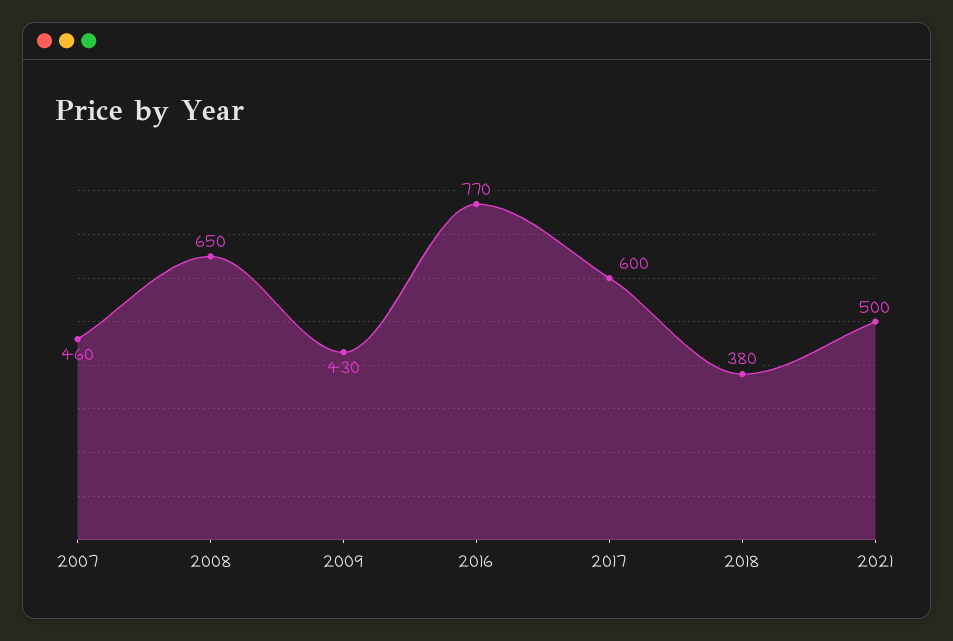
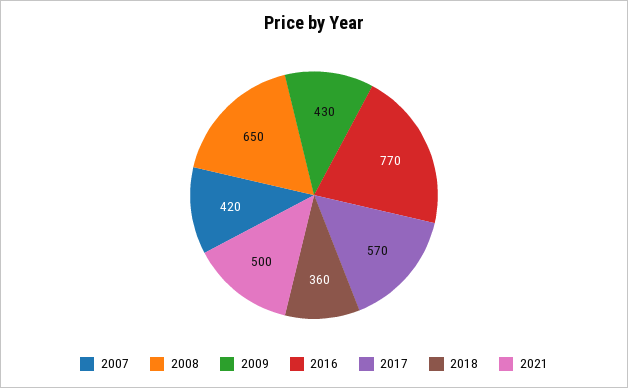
  {
-   "2007": 460,
+   "2007": 420,
    "2008": 650,
    "2009": 430,
    "2016": 770,
-   "2017": 600,
+   "2017": 570,
-   "2018": 380,
+   "2018": 360,
    "2021": 500
  }

